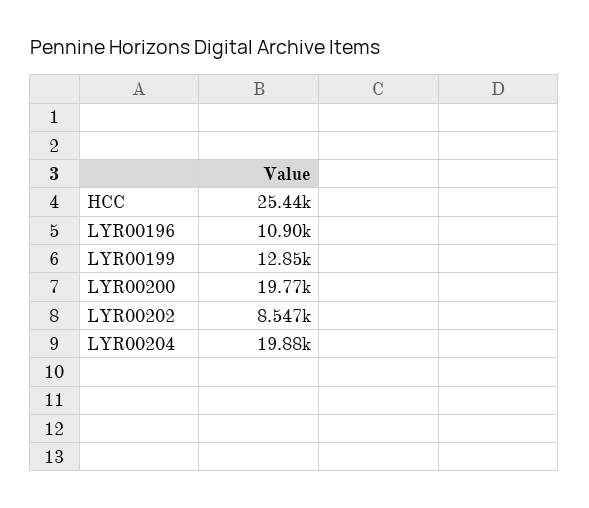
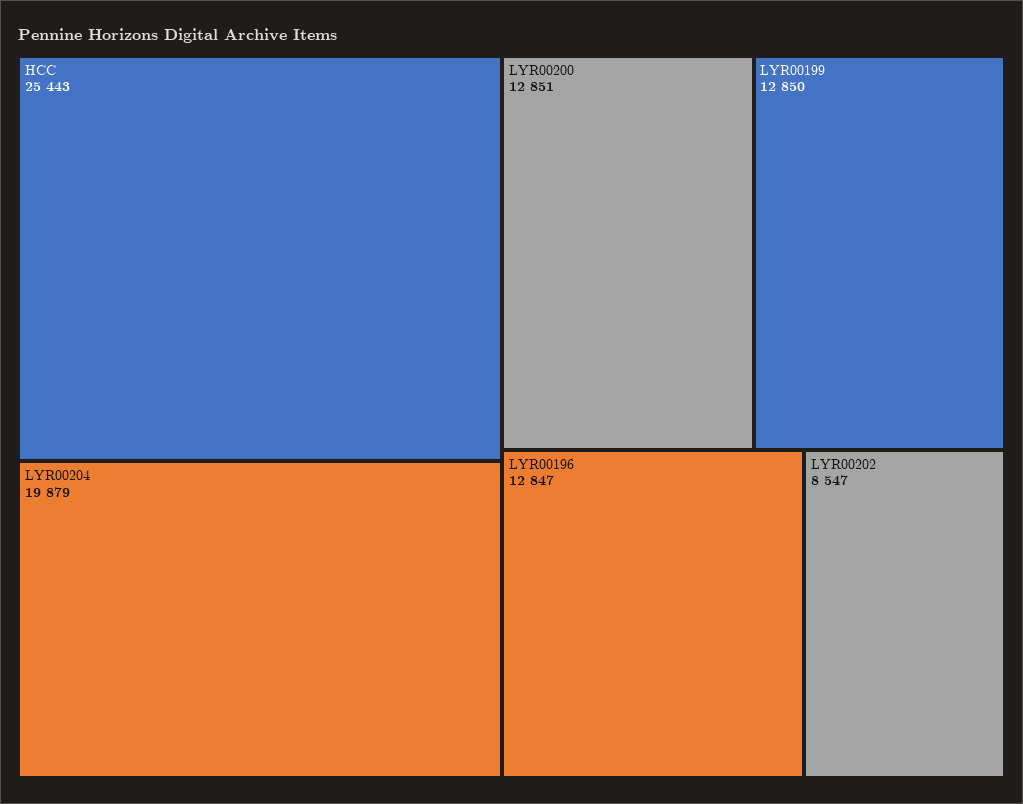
  {
    "HCC": 25443,
-   "LYR00196": 10900,
+   "LYR00196": 12847,
    "LYR00199": 12850,
-   "LYR00200": 19770,
+   "LYR00200": 12851,
    "LYR00202": 8547,
    "LYR00204": 19879
  }

